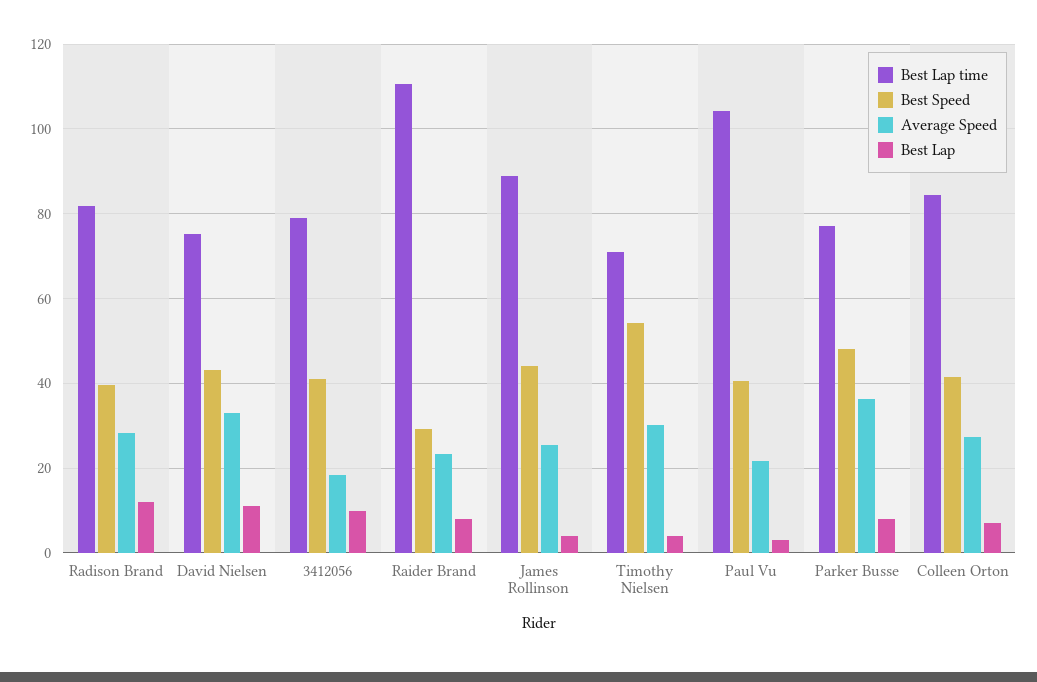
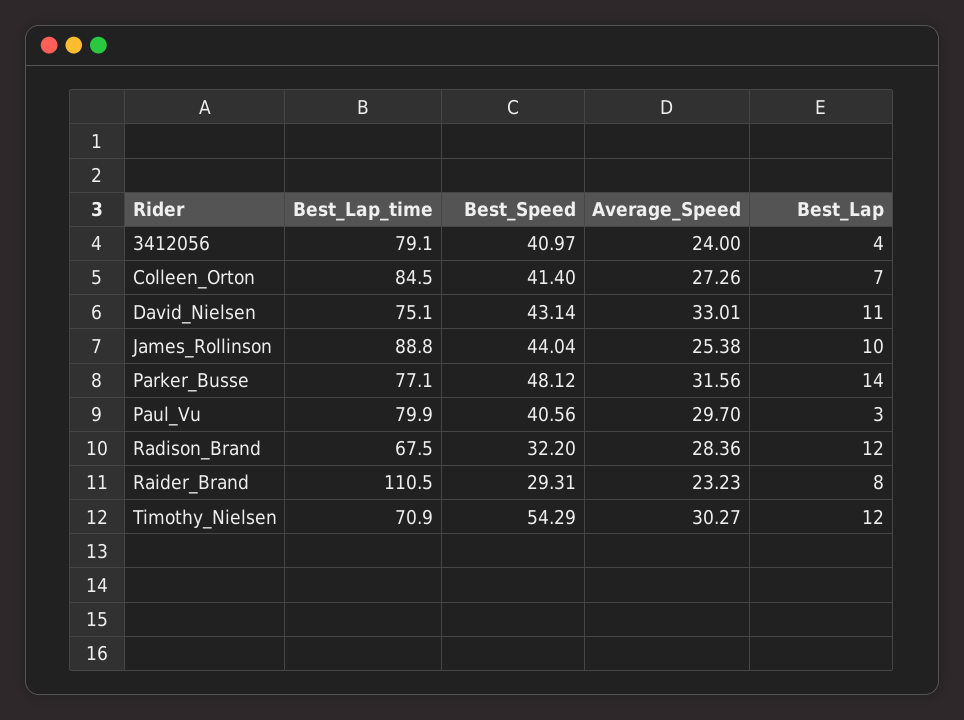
  {
    "Best Lap time": {
-     "Radison Brand": 82,
+     "Radison Brand": 67.5,
      "David Nielsen": 75.1,
      "3412056": 79.1,
      "Raider Brand": 110.5,
      "James Rollinson": 88.8,
      "Timothy Nielsen": 70.9,
-     "Paul Vu": 104,
+     "Paul Vu": 79.9,
      "Parker Busse": 77.1,
      "Colleen Orton": 84.5
    },
    "Best Speed": {
-     "Radison Brand": 40,
+     "Radison Brand": 32.2,
      "David Nielsen": 43.14,
      "3412056": 40.97,
      "Raider Brand": 29.31,
      "James Rollinson": 44.04,
      "Timothy Nielsen": 54.29,
      "Paul Vu": 40.56,
      "Parker Busse": 48.12,
      "Colleen Orton": 41.4
    },
    "Average Speed": {
      "Radison Brand": 28.36,
      "David Nielsen": 33.01,
-     "3412056": 18,
+     "3412056": 24,
      "Raider Brand": 23.23,
      "James Rollinson": 25.38,
      "Timothy Nielsen": 30.27,
-     "Paul Vu": 22,
+     "Paul Vu": 29.7,
-     "Parker Busse": 36,
+     "Parker Busse": 31.56,
      "Colleen Orton": 27.26
    },
    "Best Lap": {
      "Radison Brand": 12,
      "David Nielsen": 11,
-     "3412056": 10,
+     "3412056": 4,
      "Raider Brand": 8,
-     "James Rollinson": 4,
+     "James Rollinson": 10,
-     "Timothy Nielsen": 4,
+     "Timothy Nielsen": 12,
      "Paul Vu": 3,
-     "Parker Busse": 8,
+     "Parker Busse": 14,
      "Colleen Orton": 7
    }
  }

